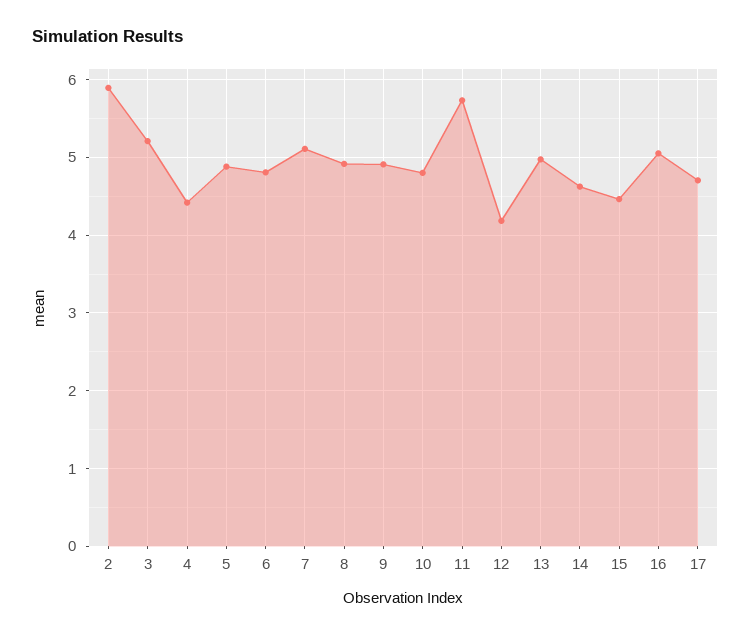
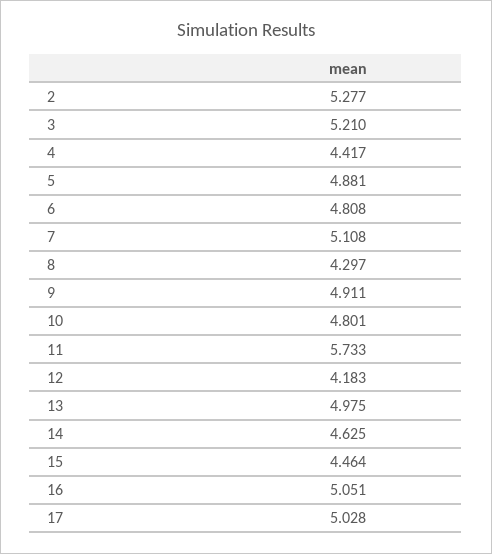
  {
-   "2": 5.9,
+   "2": 5.277,
    "3": 5.21,
    "4": 4.417,
    "5": 4.881,
    "6": 4.808,
    "7": 5.108,
-   "8": 4.9,
+   "8": 4.297,
    "9": 4.911,
    "10": 4.801,
    "11": 5.733,
    "12": 4.183,
    "13": 4.975,
    "14": 4.625,
    "15": 4.464,
    "16": 5.051,
-   "17": 4.7
+   "17": 5.028
  }

